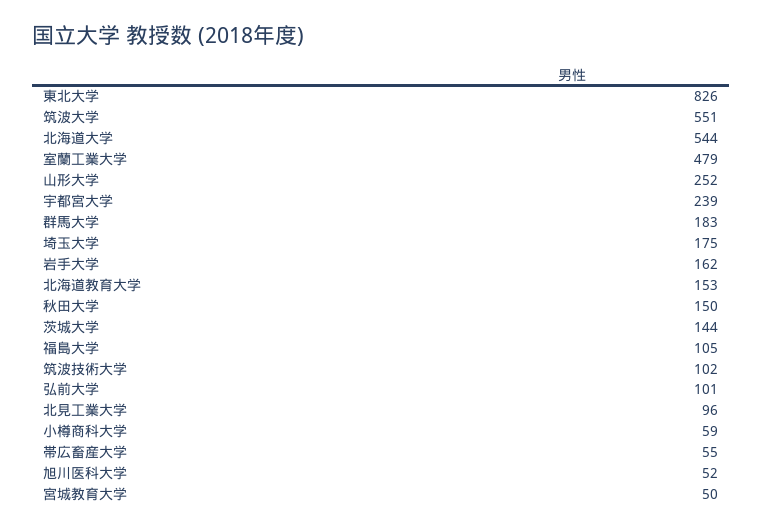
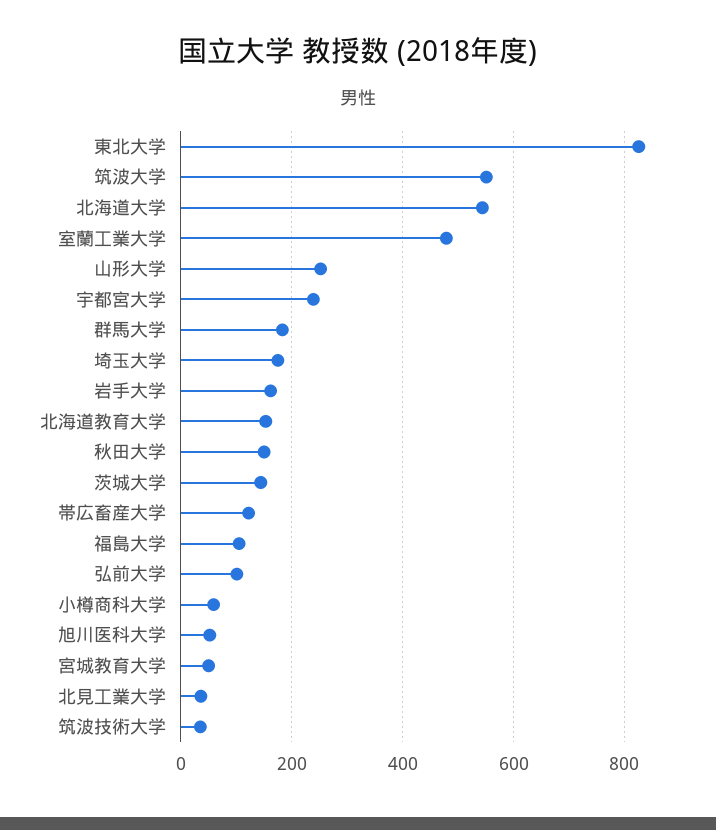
  {
    "東北大学": 826,
    "筑波大学": 551,
    "北海道大学": 544,
    "室蘭工業大学": 479,
    "山形大学": 252,
    "宇都宮大学": 239,
    "群馬大学": 183,
    "埼玉大学": 175,
    "岩手大学": 162,
    "北海道教育大学": 153,
    "秋田大学": 150,
    "茨城大学": 144,
    "福島大学": 105,
-   "筑波技術大学": 102,
+   "筑波技術大学": 40,
    "弘前大学": 101,
-   "北見工業大学": 96,
+   "北見工業大学": 40,
    "小樽商科大学": 59,
-   "帯広畜産大学": 55,
+   "帯広畜産大学": 120,
    "旭川医科大学": 52,
    "宮城教育大学": 50
  }

